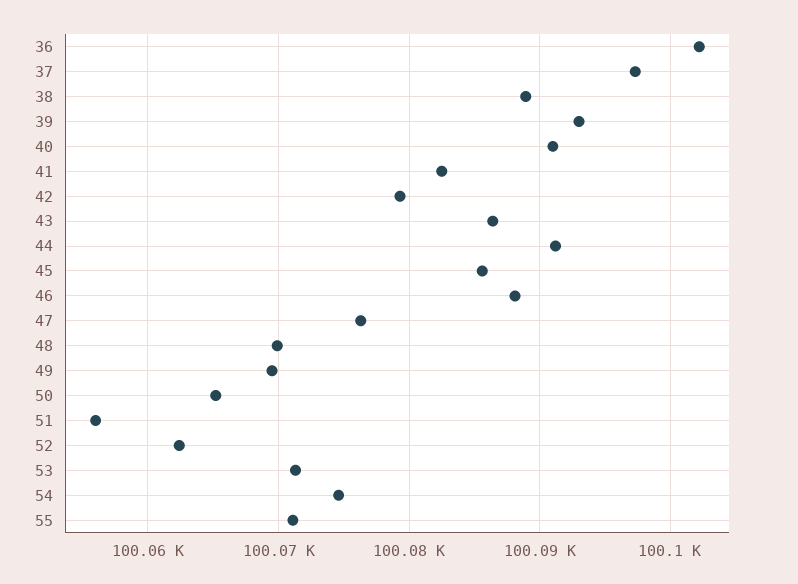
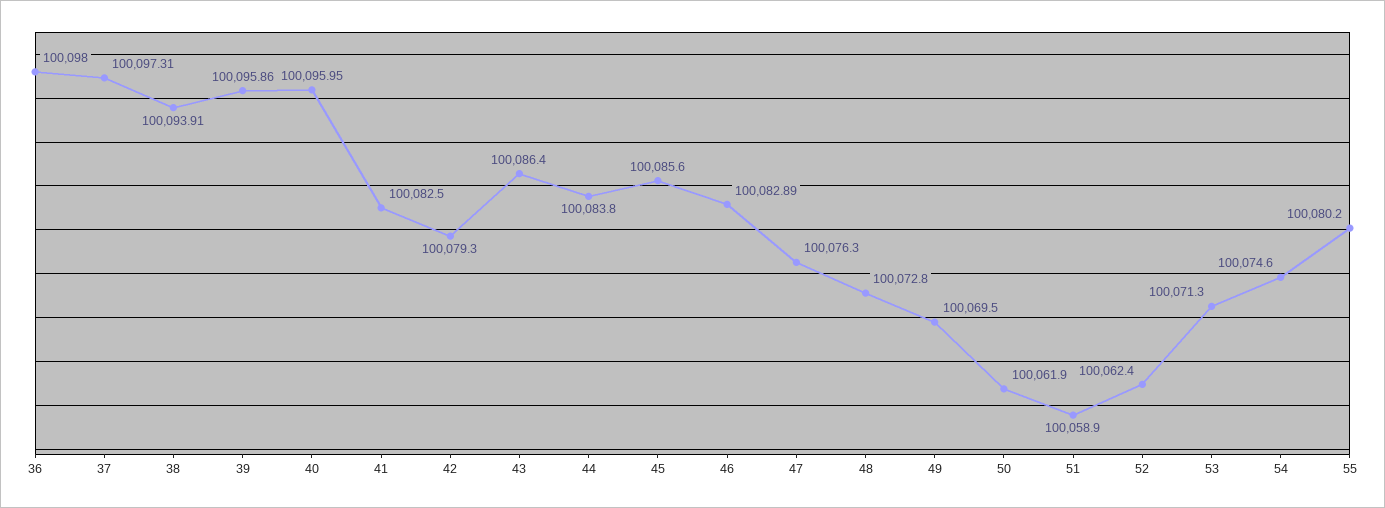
  {
-   "36": 100102,
+   "36": 100098,
    "37": 100097.31,
-   "38": 100089,
+   "38": 100093.91,
-   "39": 100093,
+   "39": 100095.86,
-   "40": 100091,
+   "40": 100095.95,
    "41": 100082.5,
    "42": 100079.3,
    "43": 100086.4,
-   "44": 100091,
+   "44": 100083.8,
    "45": 100085.6,
-   "46": 100088,
+   "46": 100082.89,
    "47": 100076.3,
-   "48": 100070,
+   "48": 100072.8,
    "49": 100069.5,
-   "50": 100065,
+   "50": 100061.9,
-   "51": 100056,
+   "51": 100058.9,
    "52": 100062.4,
    "53": 100071.3,
    "54": 100074.6,
-   "55": 100071
+   "55": 100080.2
  }

